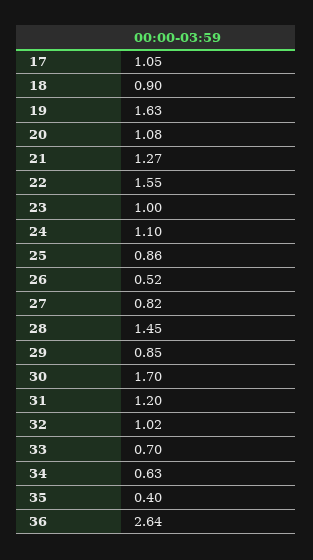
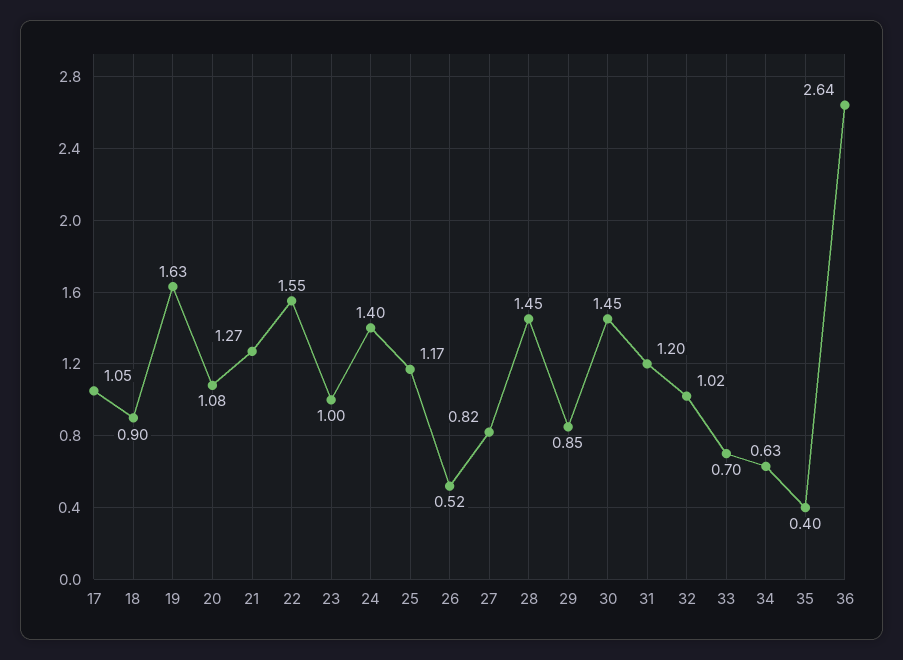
  {
    "17": 1.05,
    "18": 0.9,
    "19": 1.63,
    "20": 1.08,
    "21": 1.27,
    "22": 1.55,
    "23": 1,
-   "24": 1.1,
+   "24": 1.4,
-   "25": 0.86,
+   "25": 1.17,
    "26": 0.52,
    "27": 0.82,
    "28": 1.45,
    "29": 0.85,
-   "30": 1.7,
+   "30": 1.45,
    "31": 1.2,
    "32": 1.02,
    "33": 0.7,
    "34": 0.63,
    "35": 0.4,
    "36": 2.64
  }

